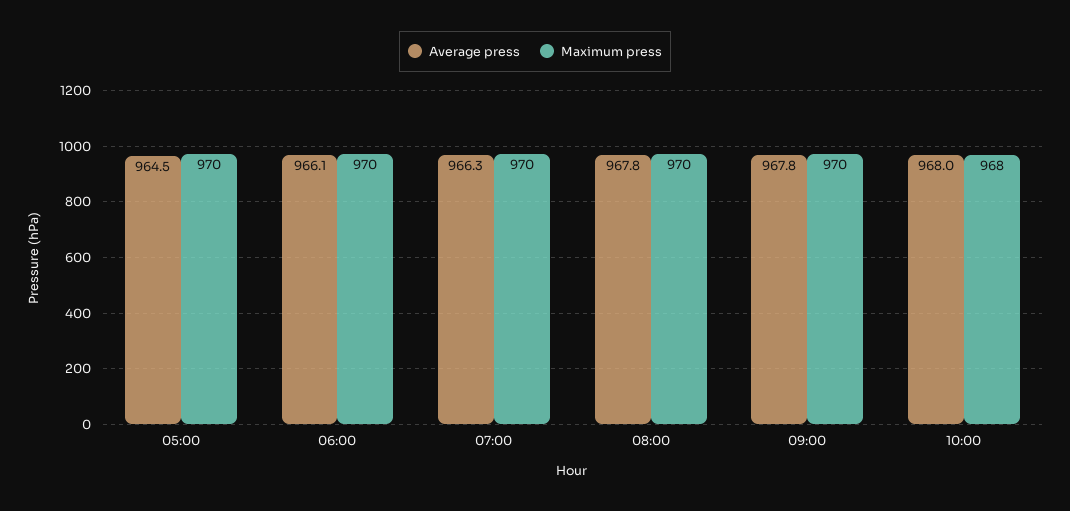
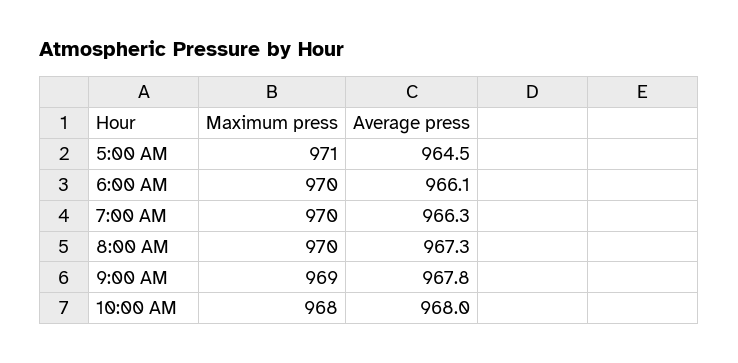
  {
    "Average press": {
      "05:00": 964.5,
      "06:00": 966.1,
      "07:00": 966.3,
-     "08:00": 967.8,
+     "08:00": 967.3,
      "09:00": 967.8,
      "10:00": 968
    },
    "Maximum press": {
-     "05:00": 970,
+     "05:00": 971,
      "06:00": 970,
      "07:00": 970,
      "08:00": 970,
-     "09:00": 970,
+     "09:00": 969,
      "10:00": 968
    }
  }

